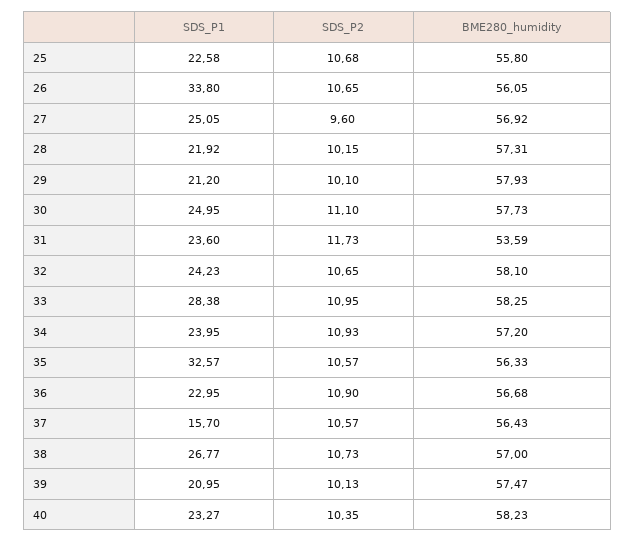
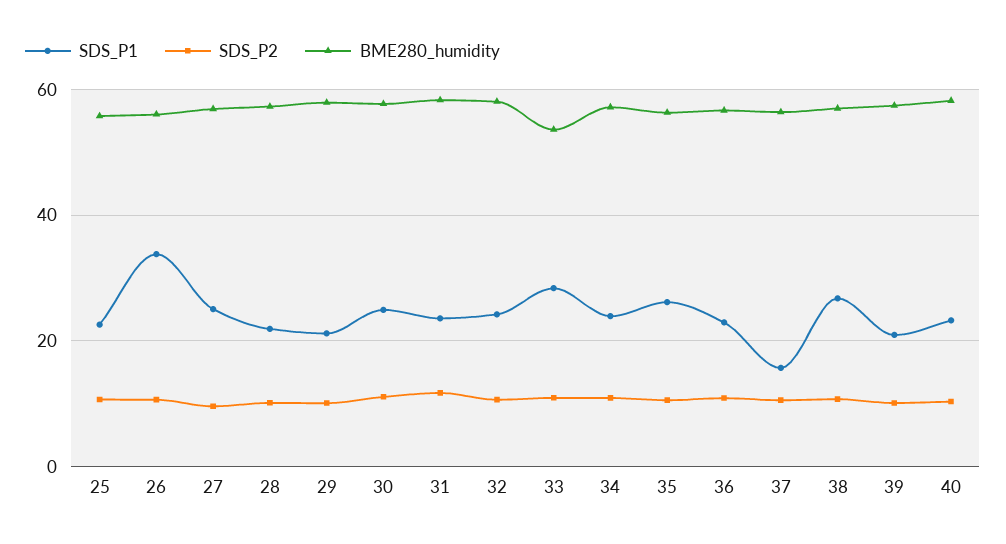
  {
    "SDS_P1": {
      "25": 22.58,
      "26": 33.8,
      "27": 25.05,
      "28": 21.92,
      "29": 21.2,
      "30": 24.95,
      "31": 23.6,
      "32": 24.23,
      "33": 28.38,
      "34": 23.95,
-     "35": 32.57,
+     "35": 26,
      "36": 22.95,
      "37": 15.7,
      "38": 26.77,
      "39": 20.95,
      "40": 23.27
    },
    "SDS_P2": {
      "25": 10.68,
      "26": 10.65,
      "27": 9.6,
      "28": 10.15,
      "29": 10.1,
      "30": 11.1,
      "31": 11.73,
      "32": 10.65,
      "33": 10.95,
      "34": 10.93,
      "35": 10.57,
      "36": 10.9,
      "37": 10.57,
      "38": 10.73,
      "39": 10.13,
      "40": 10.35
    },
    "BME280_humidity": {
      "25": 55.8,
      "26": 56.05,
      "27": 56.92,
      "28": 57.31,
      "29": 57.93,
      "30": 57.73,
-     "31": 53.59,
+     "31": 58,
      "32": 58.1,
-     "33": 58.25,
+     "33": 54,
      "34": 57.2,
      "35": 56.33,
      "36": 56.68,
      "37": 56.43,
      "38": 57,
      "39": 57.47,
      "40": 58.23
    }
  }

